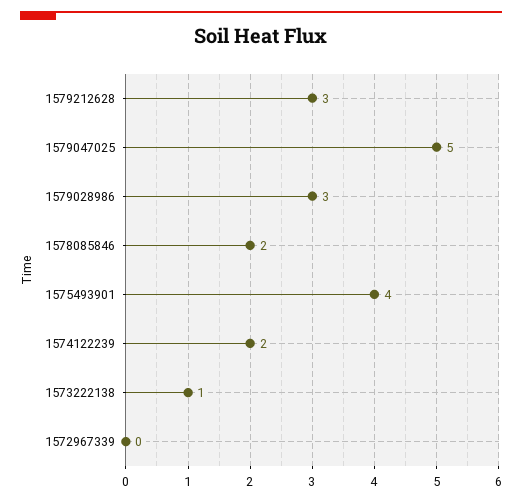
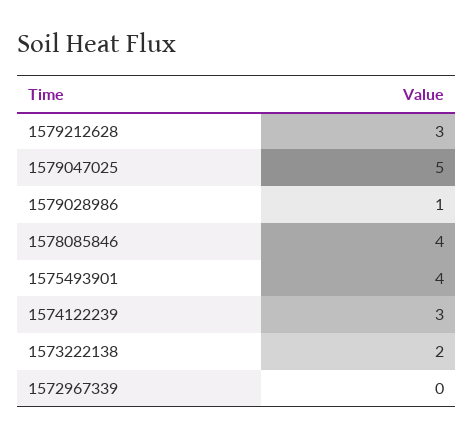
  {
    "1579212628": 3,
    "1579047025": 5,
-   "1579028986": 3,
+   "1579028986": 1,
-   "1578085846": 2,
+   "1578085846": 4,
    "1575493901": 4,
-   "1574122239": 2,
+   "1574122239": 3,
-   "1573222138": 1,
+   "1573222138": 2,
    "1572967339": 0
  }

